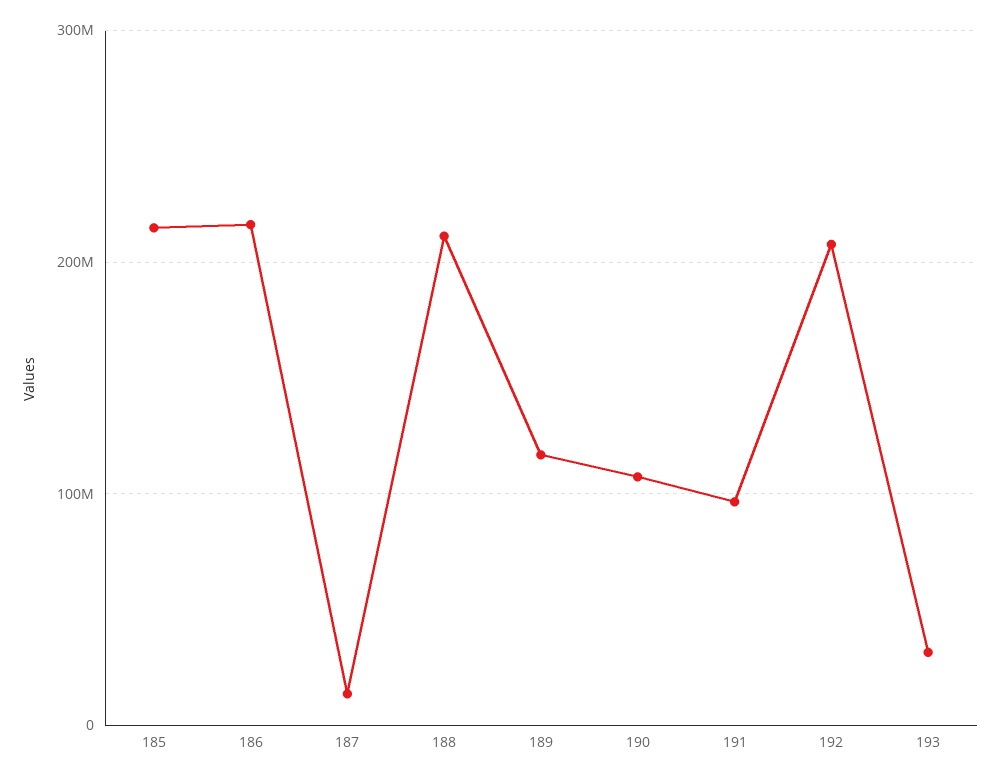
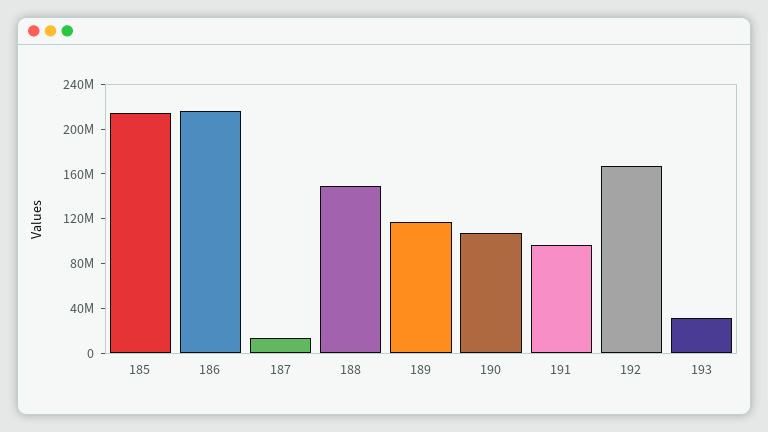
  {
    "185": 210000000,
    "186": 220000000,
    "187": 10000000,
-   "188": 210000000,
+   "188": 150000000,
    "189": 120000000,
    "190": 110000000,
    "191": 100000000,
-   "192": 210000000,
+   "192": 170000000,
    "193": 30000000
  }

